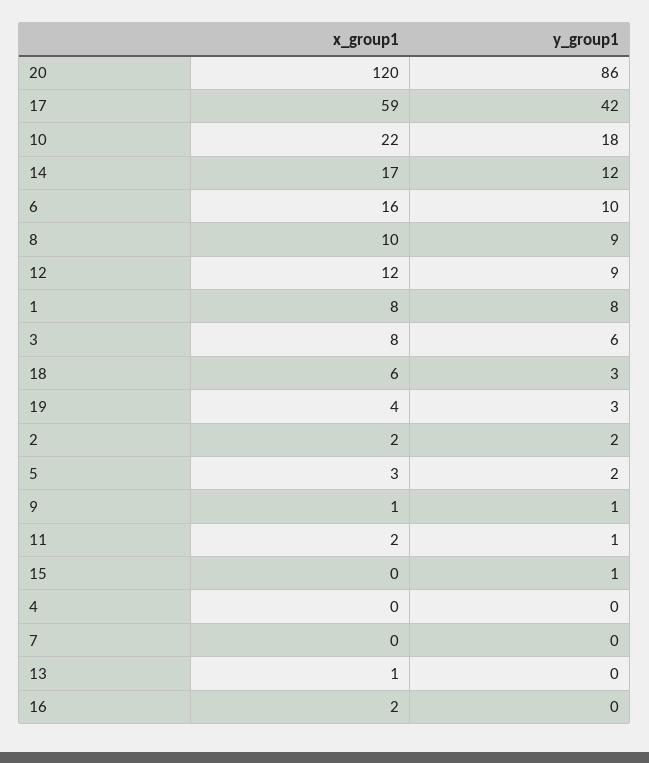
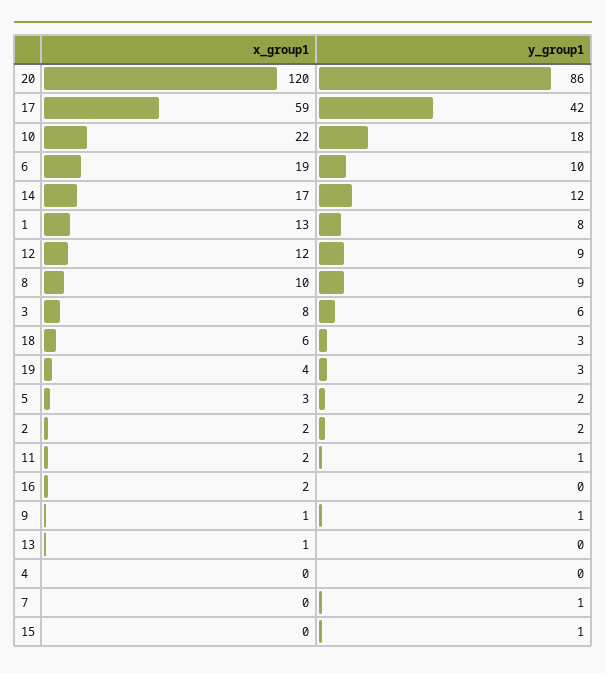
  {
    "x_group1": {
      "20": 120,
      "17": 59,
      "10": 22,
      "14": 17,
-     "6": 16,
+     "6": 19,
      "8": 10,
      "12": 12,
-     "1": 8,
+     "1": 13,
      "3": 8,
      "18": 6,
      "19": 4,
      "2": 2,
      "5": 3,
      "9": 1,
      "11": 2,
      "15": 0,
      "4": 0,
      "7": 0,
      "13": 1,
      "16": 2
    },
    "y_group1": {
      "20": 86,
      "17": 42,
      "10": 18,
      "14": 12,
      "6": 10,
      "8": 9,
      "12": 9,
      "1": 8,
      "3": 6,
      "18": 3,
      "19": 3,
      "2": 2,
      "5": 2,
      "9": 1,
      "11": 1,
      "15": 1,
      "4": 0,
-     "7": 0,
+     "7": 1,
      "13": 0,
      "16": 0
    }
  }

